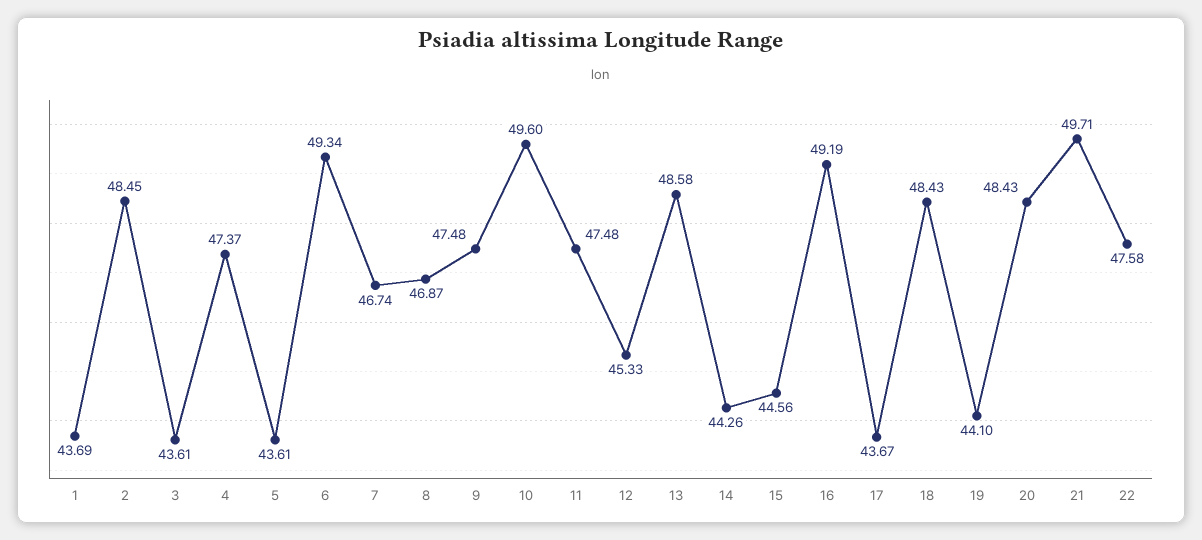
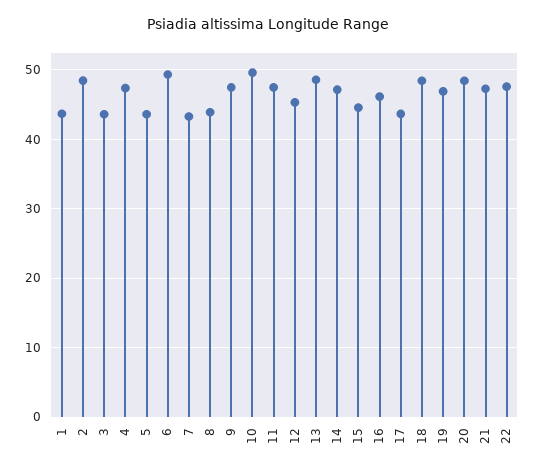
  {
    "1": 43.69,
    "2": 48.45,
    "3": 43.61,
    "4": 47.37,
    "5": 43.61,
    "6": 49.34,
-   "7": 46.74,
+   "7": 43,
-   "8": 46.87,
+   "8": 44,
    "9": 47.48,
    "10": 49.6,
    "11": 47.48,
    "12": 45.33,
    "13": 48.58,
-   "14": 44.26,
+   "14": 47,
    "15": 44.56,
-   "16": 49.19,
+   "16": 46,
    "17": 43.67,
    "18": 48.43,
-   "19": 44.1,
+   "19": 47,
    "20": 48.43,
-   "21": 49.71,
+   "21": 47,
    "22": 47.58
  }

